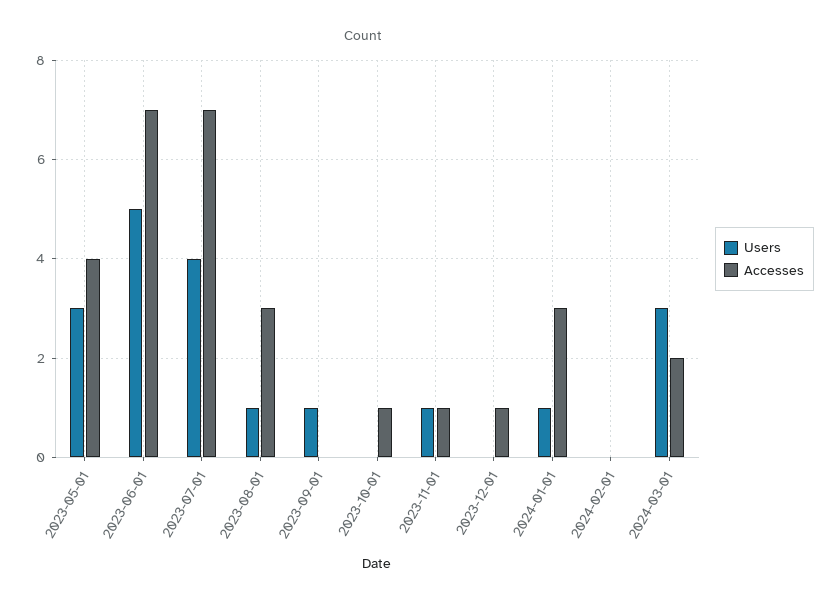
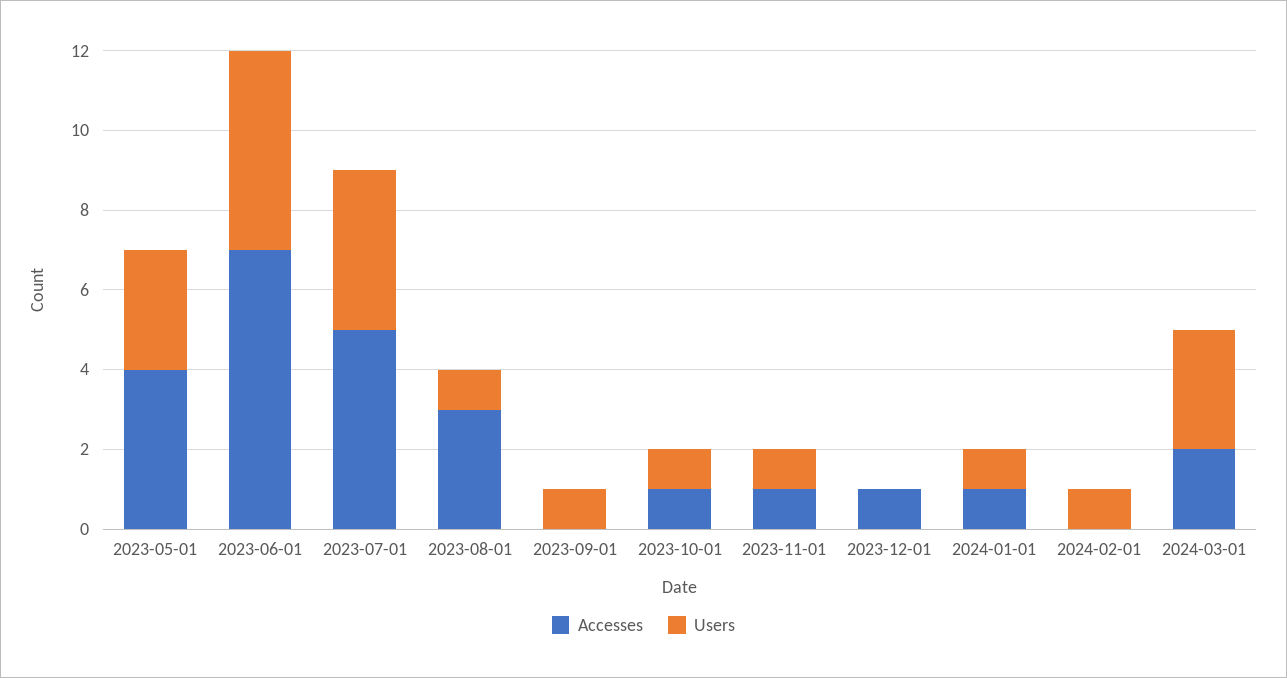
  {
    "Users": {
      "2023-05-01": 3,
      "2023-06-01": 5,
      "2023-07-01": 4,
      "2023-08-01": 1,
      "2023-09-01": 1,
-     "2023-10-01": 0,
+     "2023-10-01": 1,
      "2023-11-01": 1,
      "2023-12-01": 0,
      "2024-01-01": 1,
-     "2024-02-01": 0,
+     "2024-02-01": 1,
      "2024-03-01": 3
    },
    "Accesses": {
      "2023-05-01": 4,
      "2023-06-01": 7,
-     "2023-07-01": 7,
+     "2023-07-01": 5,
      "2023-08-01": 3,
      "2023-09-01": 0,
      "2023-10-01": 1,
      "2023-11-01": 1,
      "2023-12-01": 1,
-     "2024-01-01": 3,
+     "2024-01-01": 1,
      "2024-02-01": 0,
      "2024-03-01": 2
    }
  }

